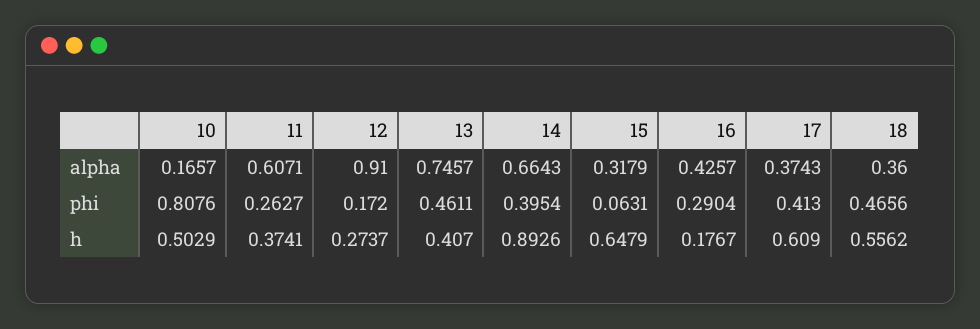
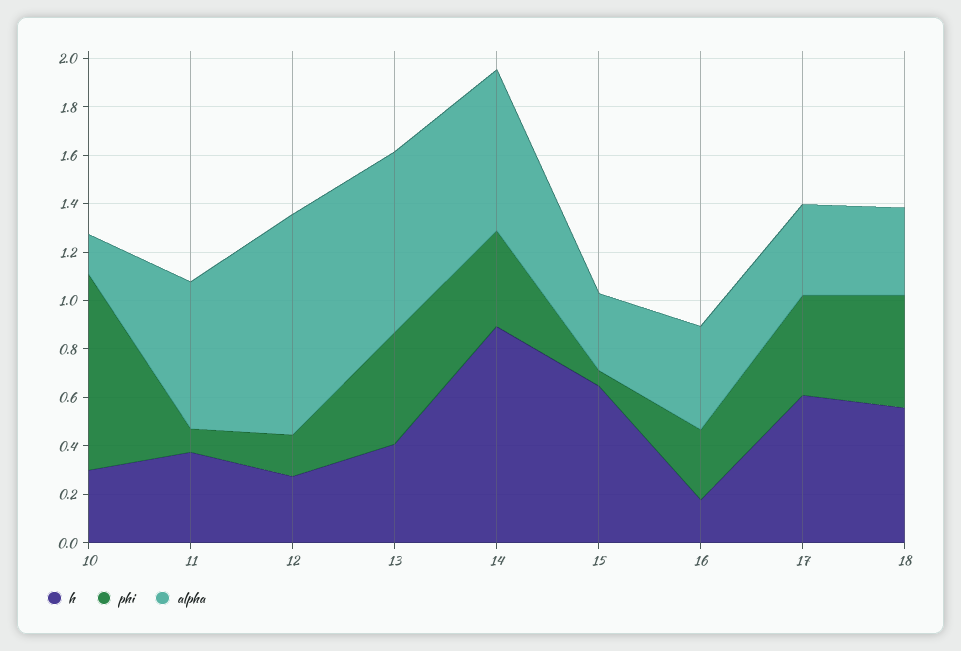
  {
    "alpha": {
      "10": 0.1657,
      "11": 0.6071,
      "12": 0.91,
      "13": 0.7457,
      "14": 0.6643,
      "15": 0.3179,
      "16": 0.4257,
      "17": 0.3743,
      "18": 0.36
    },
    "phi": {
      "10": 0.8076,
-     "11": 0.2627,
+     "11": 0.1,
      "12": 0.172,
      "13": 0.4611,
      "14": 0.3954,
      "15": 0.0631,
      "16": 0.2904,
      "17": 0.413,
      "18": 0.4656
    },
    "h": {
-     "10": 0.5029,
+     "10": 0.3,
      "11": 0.3741,
      "12": 0.2737,
      "13": 0.407,
      "14": 0.8926,
      "15": 0.6479,
      "16": 0.1767,
      "17": 0.609,
      "18": 0.5562
    }
  }

